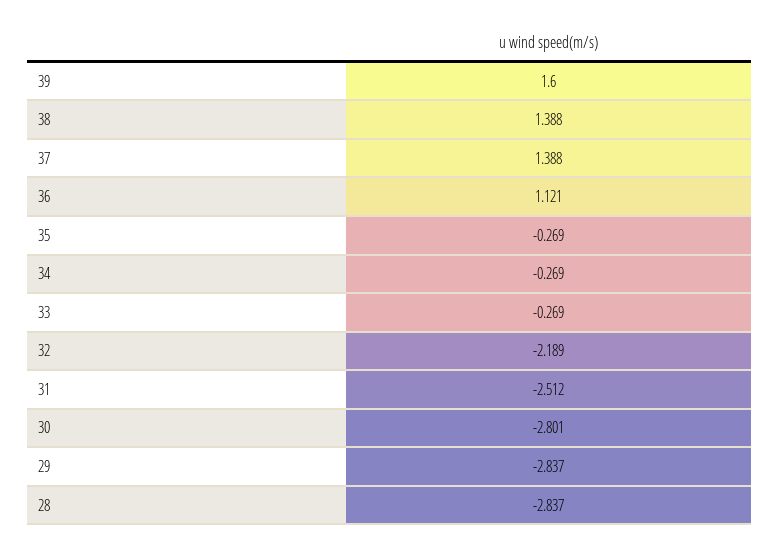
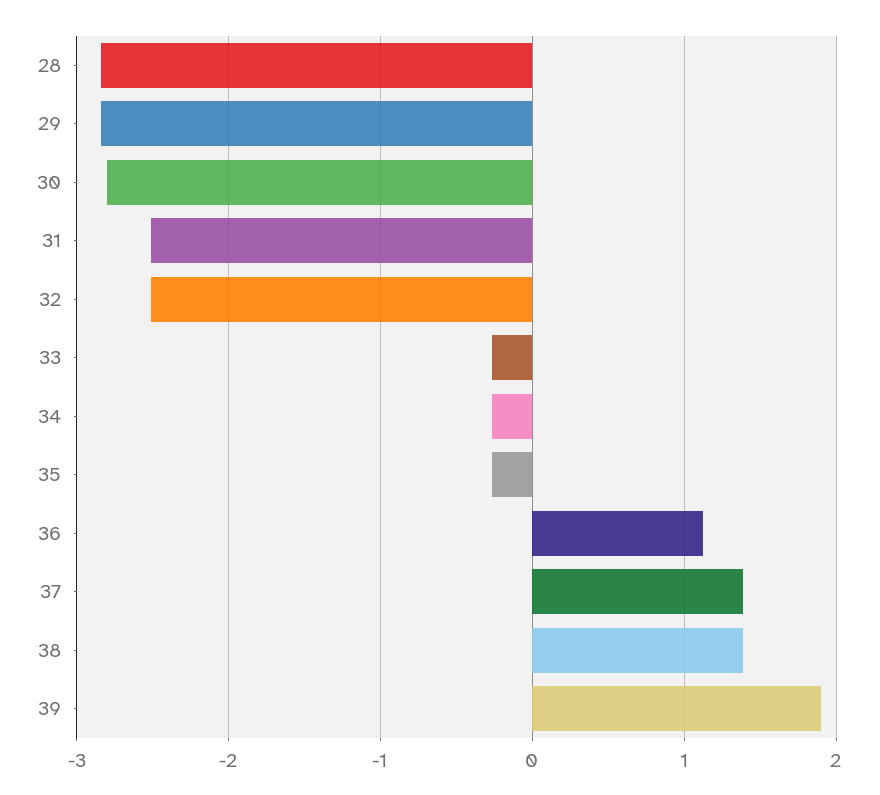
  {
-   "39": 1.6,
+   "39": 1.9,
    "38": 1.388,
    "37": 1.388,
    "36": 1.121,
    "35": -0.269,
    "34": -0.269,
    "33": -0.269,
-   "32": -2.189,
+   "32": -2.5,
    "31": -2.512,
    "30": -2.801,
    "29": -2.837,
    "28": -2.837
  }

